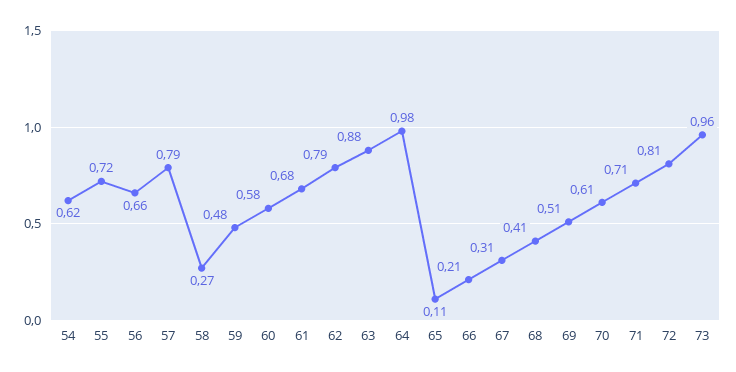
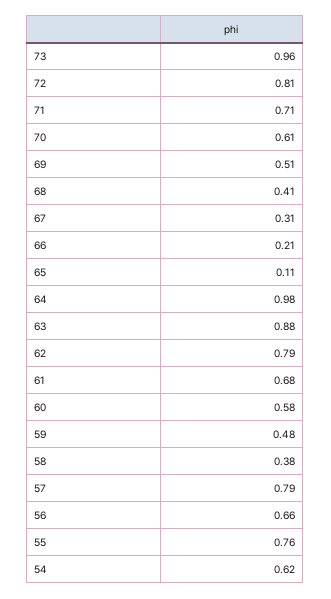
  {
    "54": 0.62,
-   "55": 0.72,
+   "55": 0.76,
    "56": 0.66,
    "57": 0.79,
-   "58": 0.27,
+   "58": 0.38,
    "59": 0.48,
    "60": 0.58,
    "61": 0.68,
    "62": 0.79,
    "63": 0.88,
    "64": 0.98,
    "65": 0.11,
    "66": 0.21,
    "67": 0.31,
    "68": 0.41,
    "69": 0.51,
    "70": 0.61,
    "71": 0.71,
    "72": 0.81,
    "73": 0.96
  }

